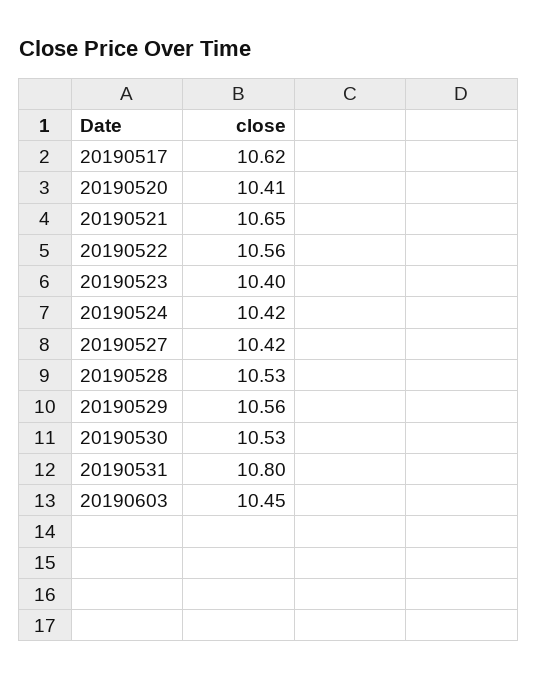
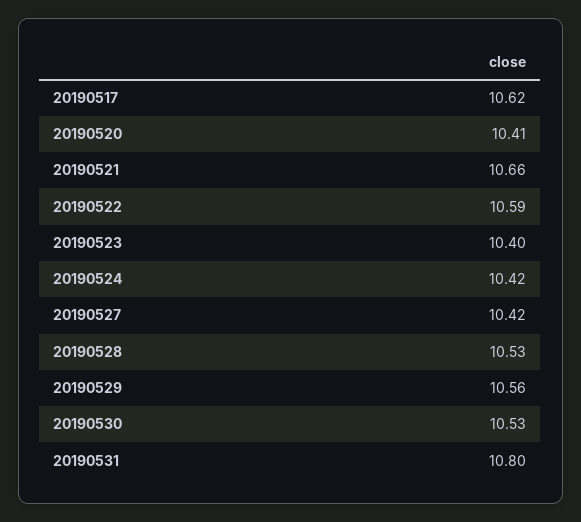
  {
    "20190517": 10.62,
    "20190520": 10.41,
-   "20190521": 10.65,
+   "20190521": 10.66,
-   "20190522": 10.56,
+   "20190522": 10.59,
    "20190523": 10.4,
    "20190524": 10.42,
    "20190527": 10.42,
    "20190528": 10.53,
    "20190529": 10.56,
    "20190530": 10.53,
-   "20190531": 10.8,
+   "20190531": 10.8
-   "20190603": 10.45
  }

